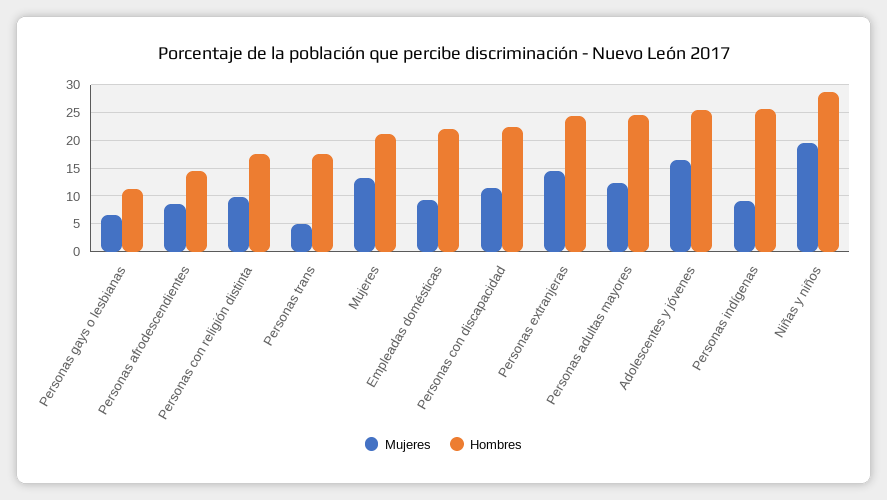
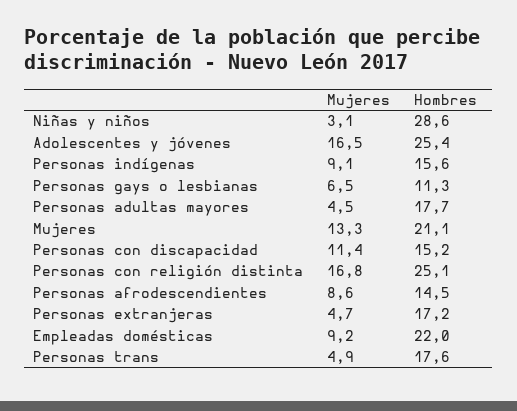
  {
    "Mujeres": {
      "Personas gays o lesbianas": 6.5,
      "Personas afrodescendientes": 8.6,
-     "Personas con religión distinta": 10,
+     "Personas con religión distinta": 16.8,
      "Personas trans": 4.9,
      "Mujeres": 13.3,
      "Empleadas domésticas": 9.2,
      "Personas con discapacidad": 11.4,
-     "Personas extranjeras": 15,
+     "Personas extranjeras": 4.7,
-     "Personas adultas mayores": 12.5,
+     "Personas adultas mayores": 4.5,
      "Adolescentes y jóvenes": 16.5,
      "Personas indígenas": 9.1,
-     "Niñas y niños": 20
+     "Niñas y niños": 3.1
    },
    "Hombres": {
      "Personas gays o lesbianas": 11.3,
      "Personas afrodescendientes": 14.5,
-     "Personas con religión distinta": 17.5,
+     "Personas con religión distinta": 25.1,
      "Personas trans": 17.6,
      "Mujeres": 21.1,
      "Empleadas domésticas": 22,
-     "Personas con discapacidad": 22.5,
+     "Personas con discapacidad": 15.2,
-     "Personas extranjeras": 25,
+     "Personas extranjeras": 17.2,
-     "Personas adultas mayores": 25,
+     "Personas adultas mayores": 17.7,
      "Adolescentes y jóvenes": 25.4,
-     "Personas indígenas": 25,
+     "Personas indígenas": 15.6,
      "Niñas y niños": 28.6
    }
  }

